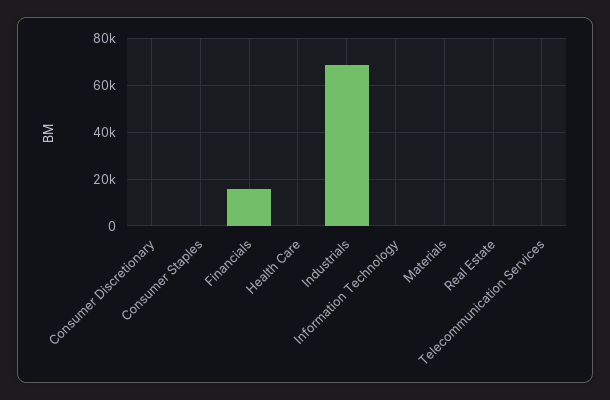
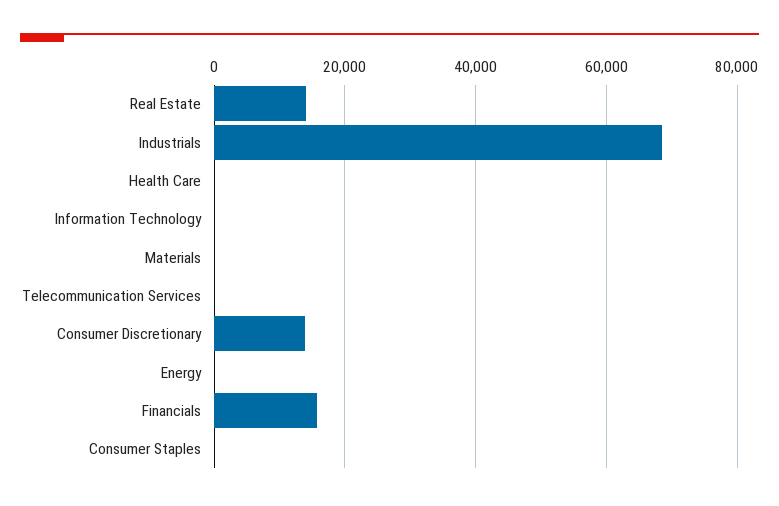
  {
-   "Consumer Discretionary": 0,
+   "Consumer Discretionary": 14000,
    "Consumer Staples": 0,
    "Financials": 16000,
    "Health Care": 0,
    "Industrials": 68000,
    "Information Technology": 0,
    "Materials": 0,
-   "Real Estate": 0,
+   "Real Estate": 14000,
-   "Telecommunication Services": 0
+   "Telecommunication Services": 0,
+   "Energy": 0
  }

